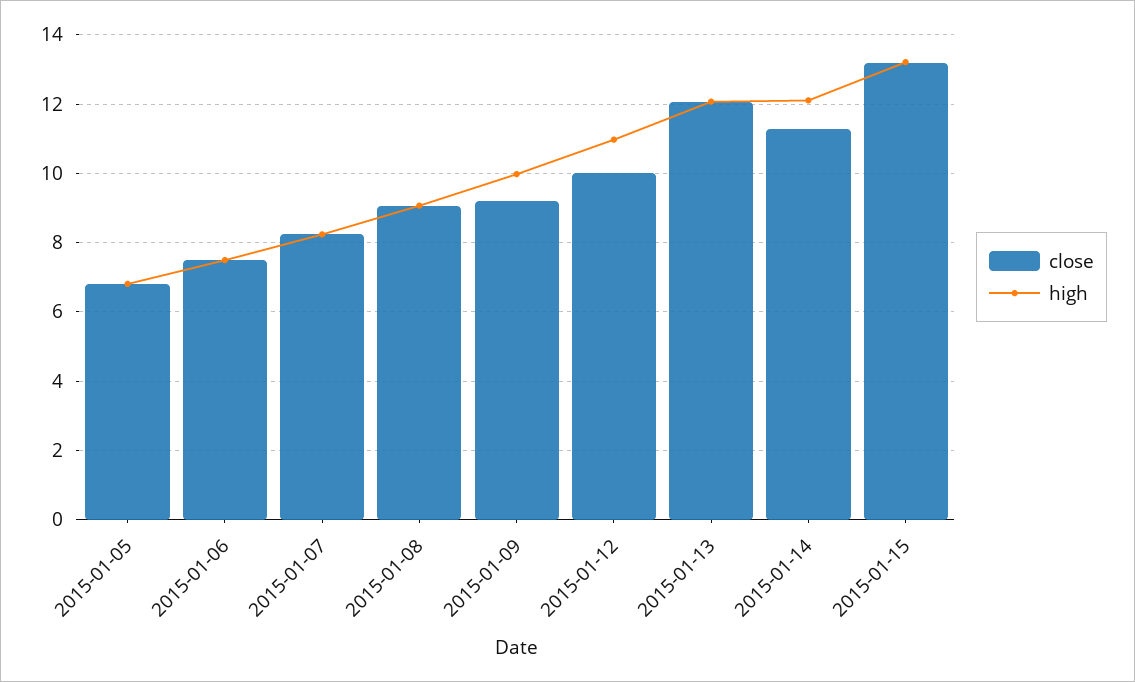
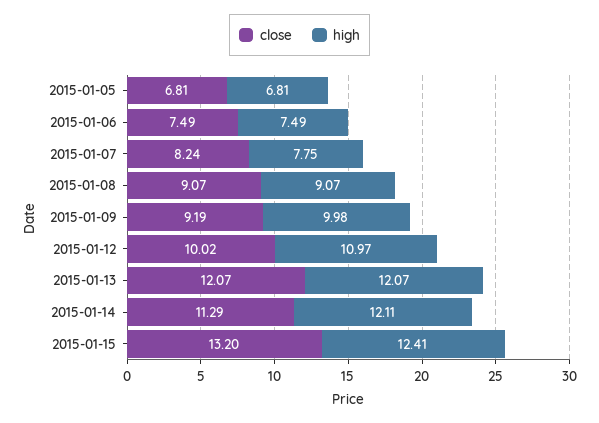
  {
    "close": {
      "2015-01-05": 6.81,
      "2015-01-06": 7.49,
      "2015-01-07": 8.24,
      "2015-01-08": 9.07,
      "2015-01-09": 9.19,
      "2015-01-12": 10.02,
      "2015-01-13": 12.07,
      "2015-01-14": 11.29,
      "2015-01-15": 13.2
    },
    "high": {
      "2015-01-05": 6.81,
      "2015-01-06": 7.49,
-     "2015-01-07": 8.2,
+     "2015-01-07": 7.75,
      "2015-01-08": 9.07,
      "2015-01-09": 9.98,
      "2015-01-12": 10.97,
      "2015-01-13": 12.07,
      "2015-01-14": 12.11,
-     "2015-01-15": 13.2
+     "2015-01-15": 12.41
    }
  }

